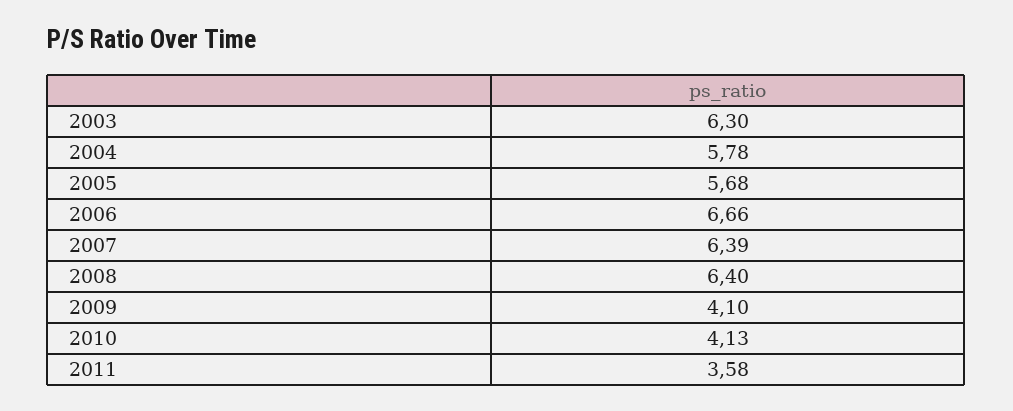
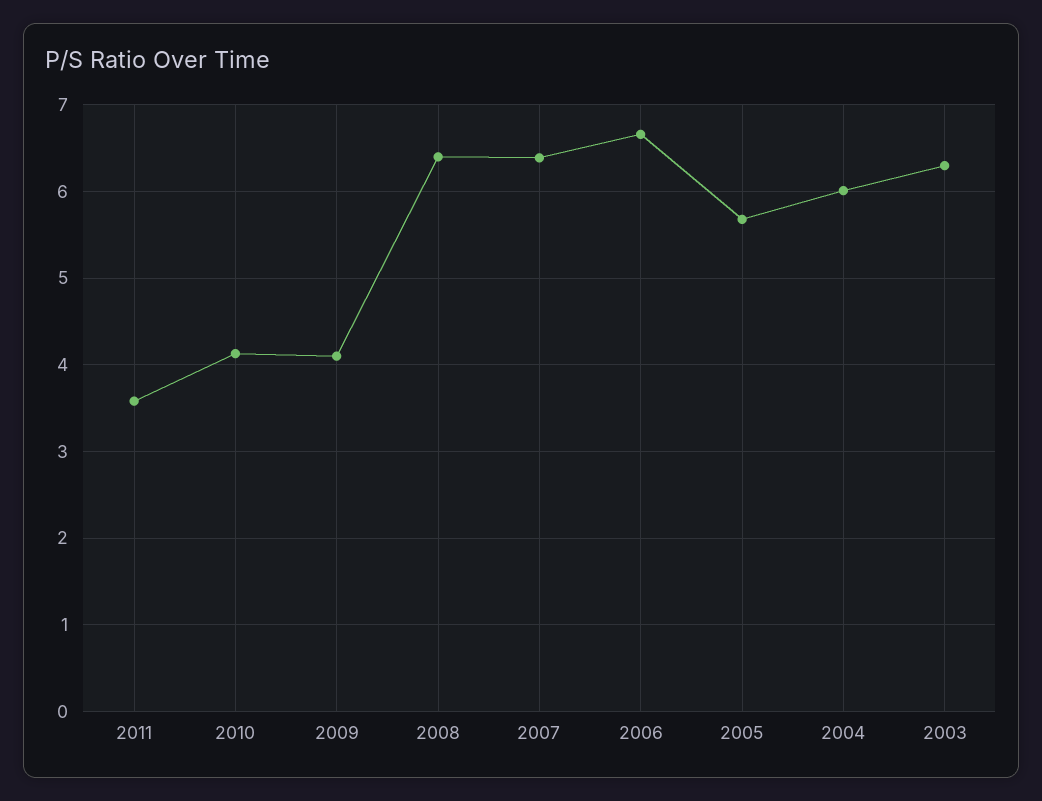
  {
    "2003": 6.3,
-   "2004": 5.78,
+   "2004": 6,
    "2005": 5.68,
    "2006": 6.66,
    "2007": 6.39,
    "2008": 6.4,
    "2009": 4.1,
    "2010": 4.13,
    "2011": 3.58
  }

